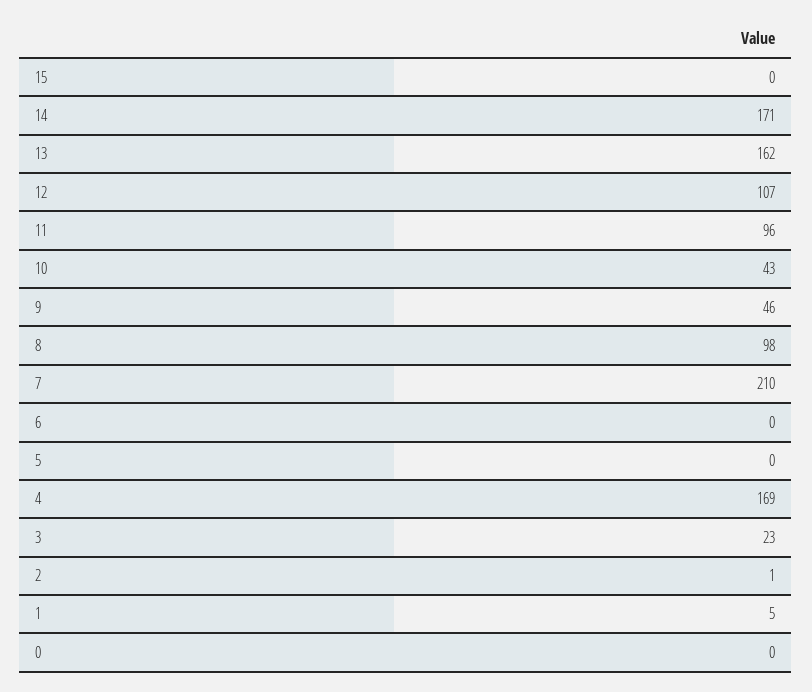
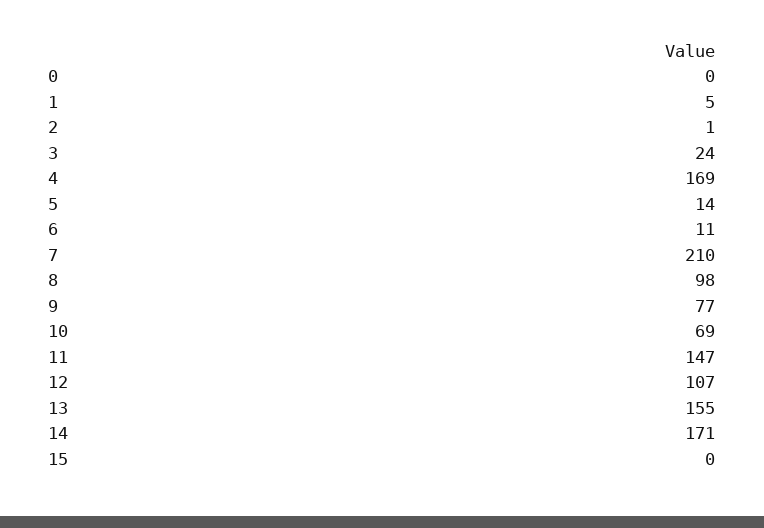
  {
    "15": 0,
    "14": 171,
-   "13": 162,
+   "13": 155,
    "12": 107,
-   "11": 96,
+   "11": 147,
-   "10": 43,
+   "10": 69,
-   "9": 46,
+   "9": 77,
    "8": 98,
    "7": 210,
-   "6": 0,
+   "6": 11,
-   "5": 0,
+   "5": 14,
    "4": 169,
-   "3": 23,
+   "3": 24,
    "2": 1,
    "1": 5,
    "0": 0
  }

